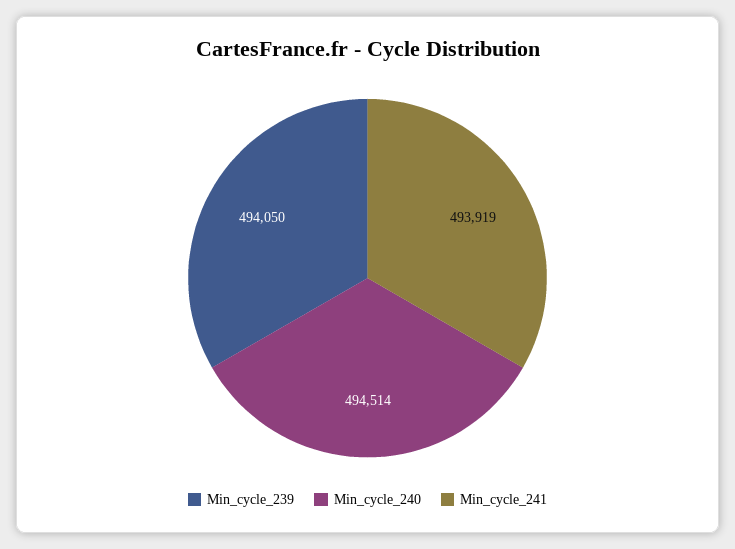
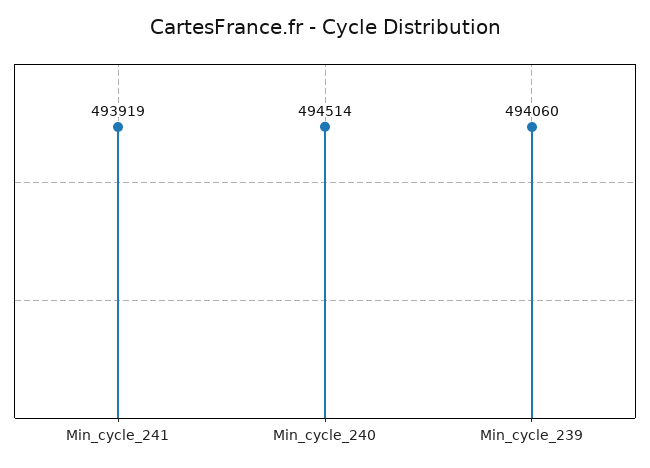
  {
-   "Min_cycle_239": 494050,
+   "Min_cycle_239": 494060,
    "Min_cycle_240": 494514,
    "Min_cycle_241": 493919
  }

